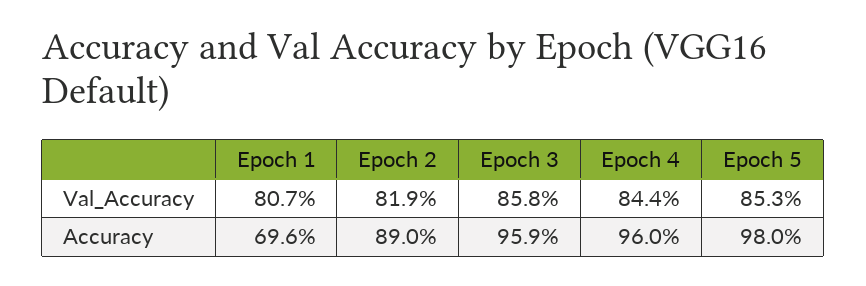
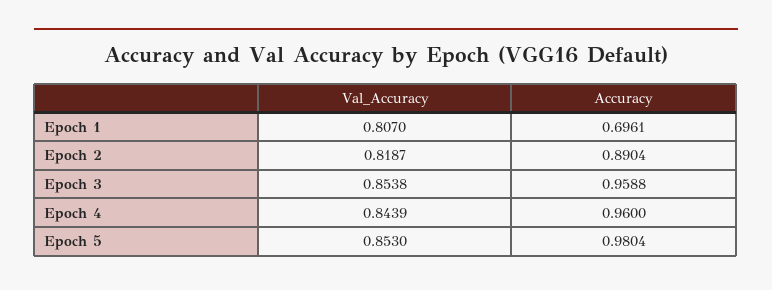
  {
    "Epoch 1": {
      "Val_Accuracy": 0.807,
      "Accuracy": 0.6961
    },
    "Epoch 2": {
      "Val_Accuracy": 0.8187,
      "Accuracy": 0.8904
    },
    "Epoch 3": {
-     "Val_Accuracy": 0.858,
+     "Val_Accuracy": 0.8538,
      "Accuracy": 0.9588
    },
    "Epoch 4": {
      "Val_Accuracy": 0.8439,
      "Accuracy": 0.96
    },
    "Epoch 5": {
      "Val_Accuracy": 0.853,
      "Accuracy": 0.9804
    }
  }

